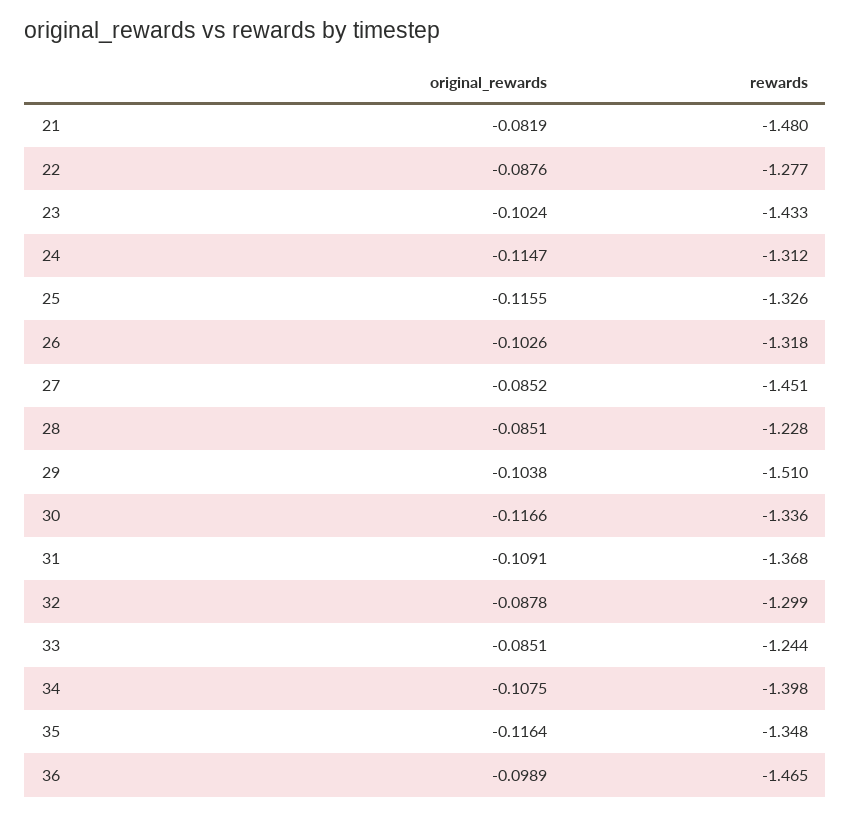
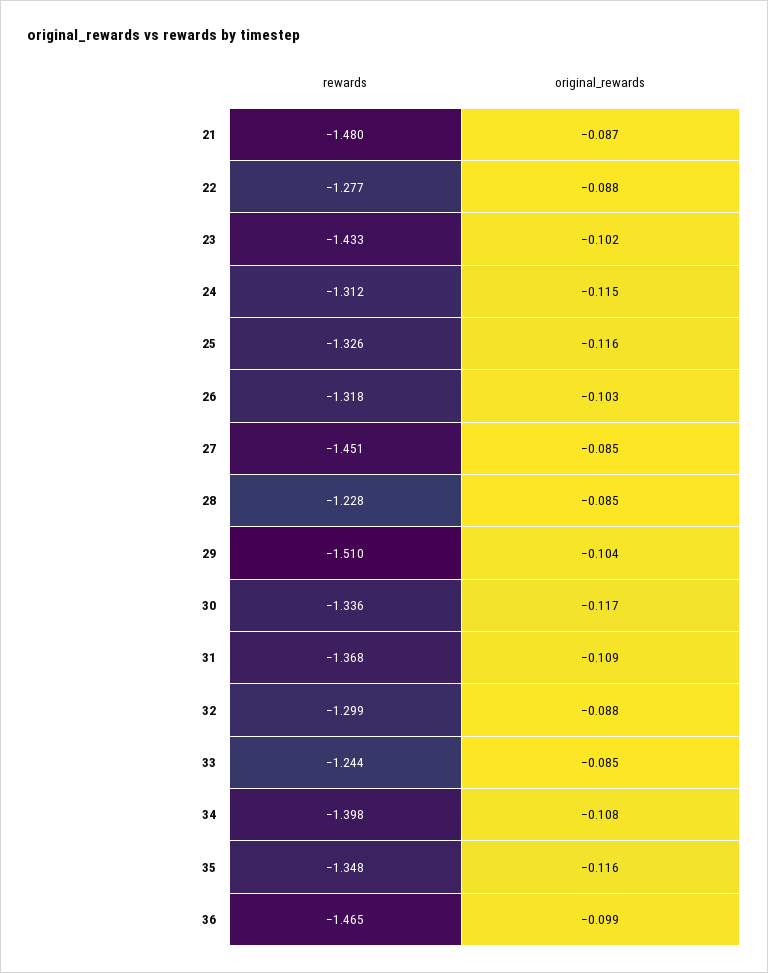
  {
    "original_rewards": {
-     "21": -0.0819,
+     "21": -0.087,
      "22": -0.0876,
      "23": -0.1024,
      "24": -0.1147,
      "25": -0.1155,
      "26": -0.1026,
      "27": -0.0852,
      "28": -0.0851,
      "29": -0.1038,
      "30": -0.1166,
      "31": -0.1091,
      "32": -0.0878,
      "33": -0.0851,
      "34": -0.1075,
      "35": -0.1164,
      "36": -0.0989
    },
    "rewards": {
      "21": -1.48,
      "22": -1.277,
      "23": -1.433,
      "24": -1.312,
      "25": -1.326,
      "26": -1.318,
      "27": -1.451,
      "28": -1.228,
      "29": -1.51,
      "30": -1.336,
      "31": -1.368,
      "32": -1.299,
      "33": -1.244,
      "34": -1.398,
      "35": -1.348,
      "36": -1.465
    }
  }

